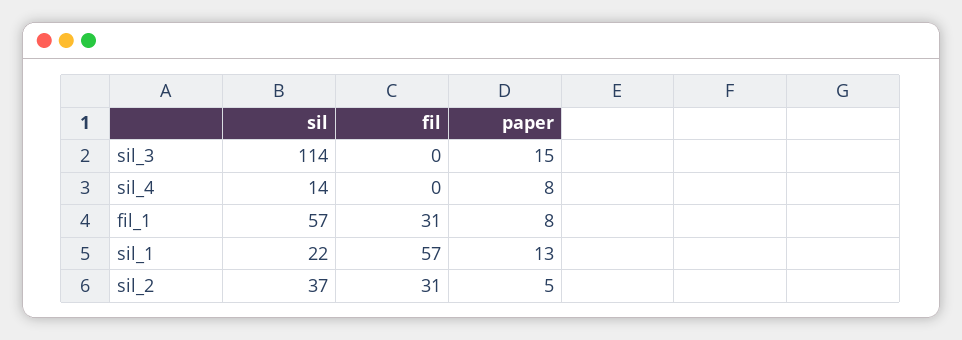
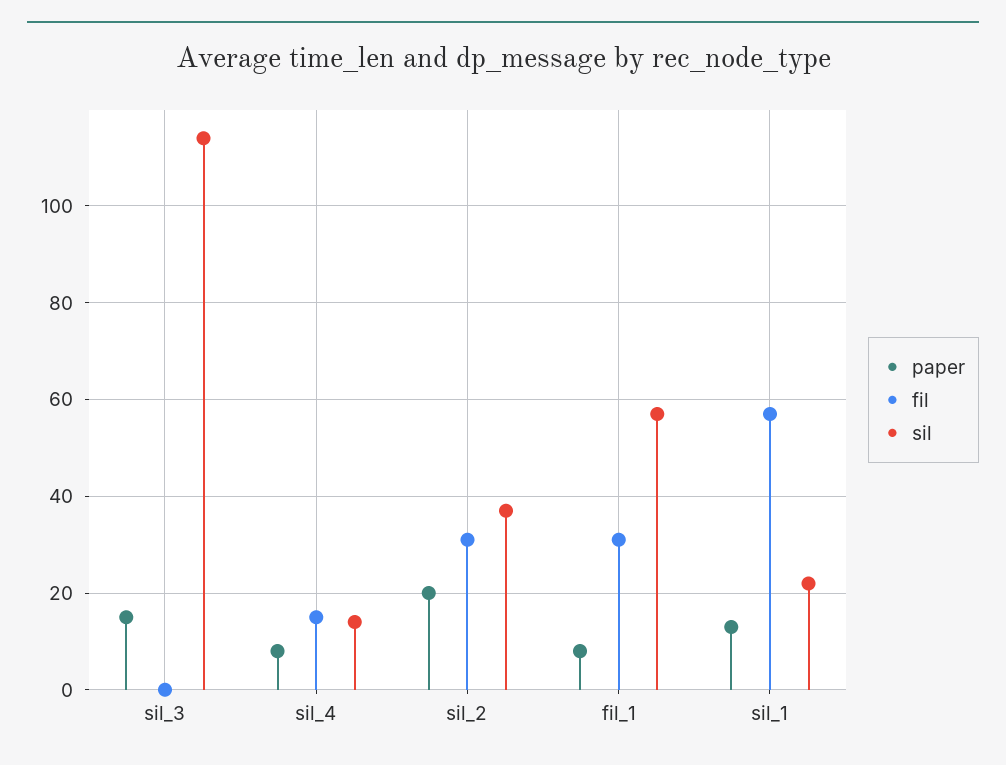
  {
    "sil": {
      "sil_3": 114,
      "sil_4": 14,
      "fil_1": 57,
      "sil_1": 22,
      "sil_2": 37
    },
    "fil": {
      "sil_3": 0,
-     "sil_4": 0,
+     "sil_4": 15,
      "fil_1": 31,
      "sil_1": 57,
      "sil_2": 31
    },
    "paper": {
      "sil_3": 15,
      "sil_4": 8,
      "fil_1": 8,
      "sil_1": 13,
-     "sil_2": 5
+     "sil_2": 20
    }
  }

